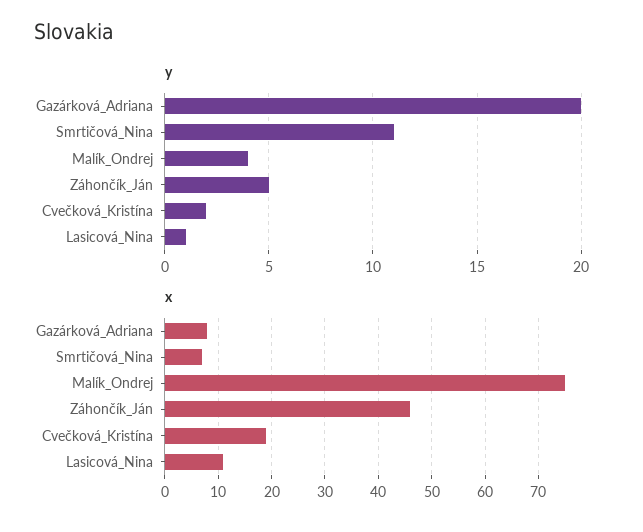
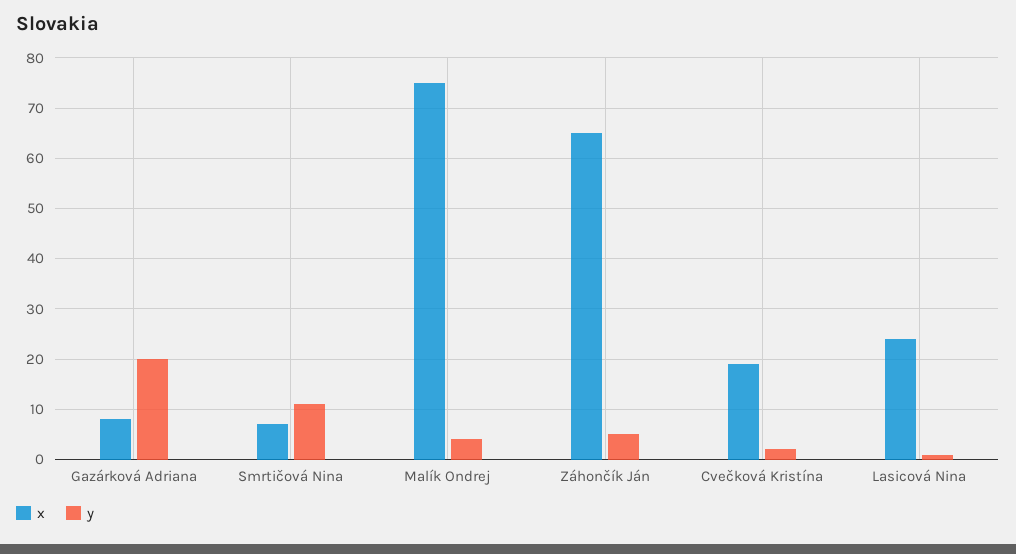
  {
    "y": {
      "Gazárková_Adriana": 20,
      "Smrtičová_Nina": 11,
      "Malík_Ondrej": 4,
      "Záhončík_Ján": 5,
      "Cvečková_Kristína": 2,
      "Lasicová_Nina": 1
    },
    "x": {
      "Gazárková_Adriana": 10,
      "Smrtičová_Nina": 5,
      "Malík_Ondrej": 75,
-     "Záhončík_Ján": 45,
+     "Záhončík_Ján": 65,
      "Cvečková_Kristína": 20,
-     "Lasicová_Nina": 10
+     "Lasicová_Nina": 25
    }
  }

